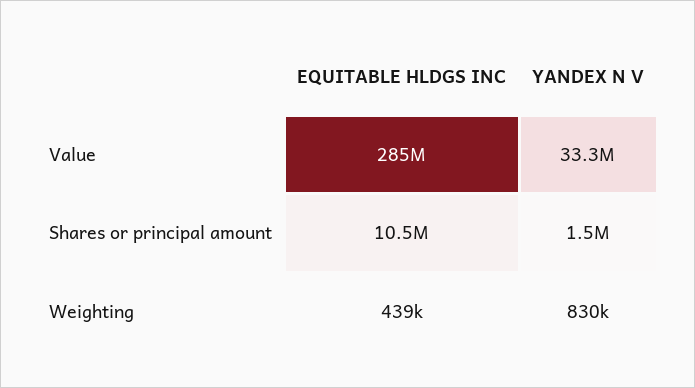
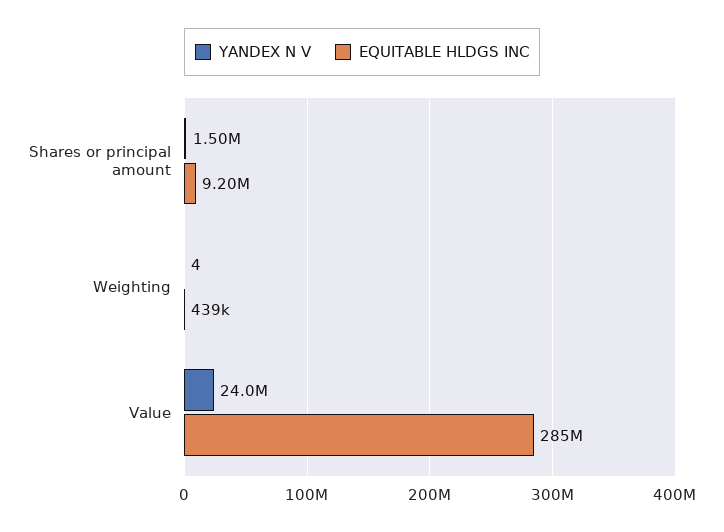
  {
    "EQUITABLE HLDGS INC": {
      "Value": 285000000,
-     "Shares or principal amount": 10500000,
+     "Shares or principal amount": 9200000,
      "Weighting": 439000
    },
    "YANDEX N V": {
-     "Value": 33300000,
+     "Value": 24000000,
      "Shares or principal amount": 1500000,
-     "Weighting": 830000
+     "Weighting": 4
    }
  }

